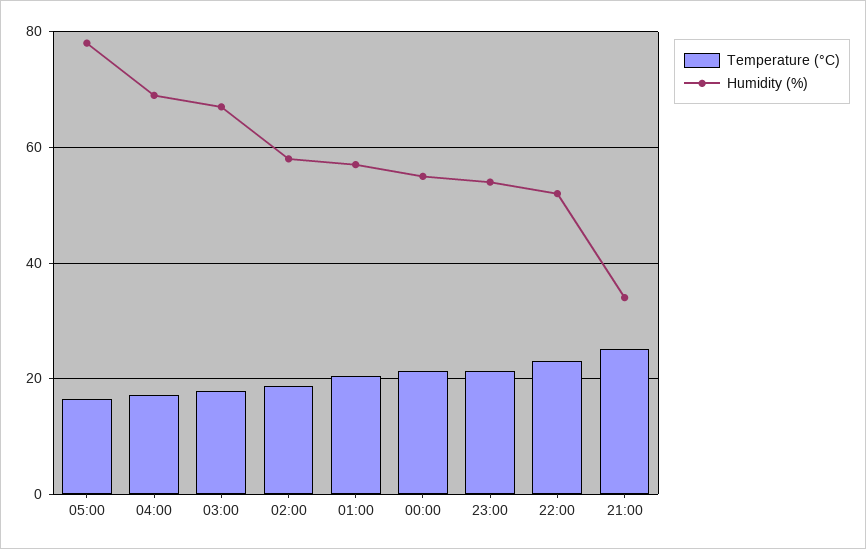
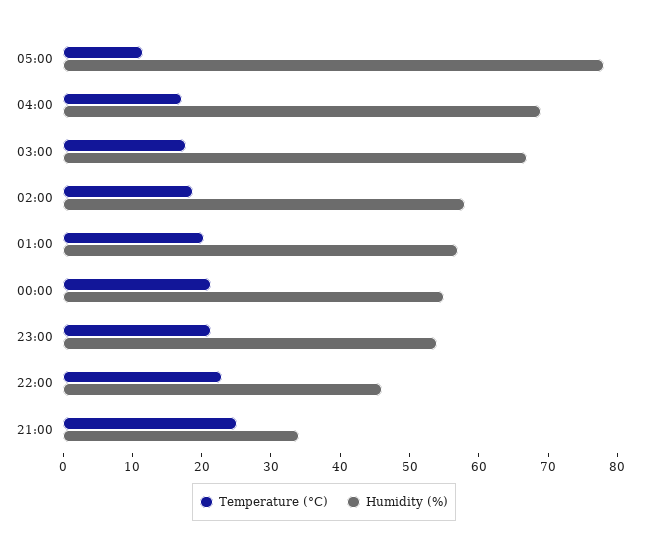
  {
    "Temperature (°C)": {
-     "05:00": 16,
+     "05:00": 12,
      "04:00": 18,
      "03:00": 18,
      "02:00": 18,
      "01:00": 20,
      "00:00": 22,
      "23:00": 22,
      "22:00": 24,
      "21:00": 26
    },
    "Humidity (%)": {
      "05:00": 78,
      "04:00": 70,
      "03:00": 68,
      "02:00": 58,
      "01:00": 58,
      "00:00": 56,
      "23:00": 54,
-     "22:00": 52,
+     "22:00": 46,
      "21:00": 34
    }
  }

